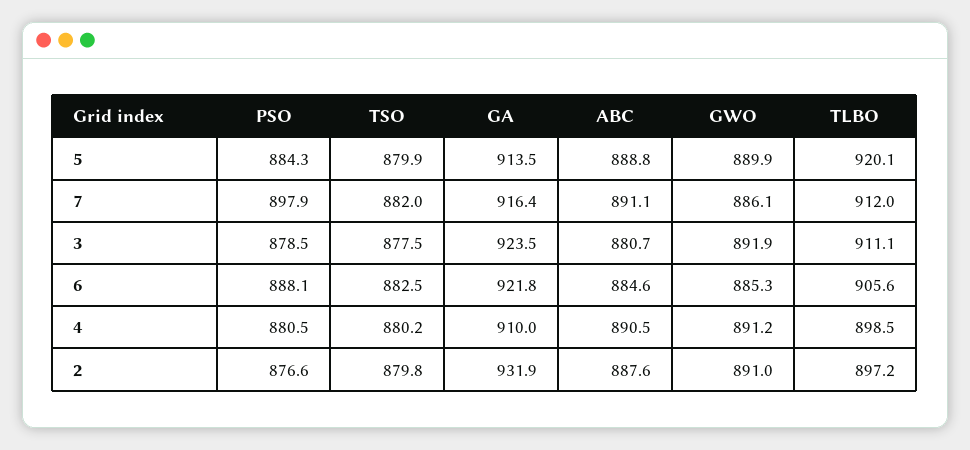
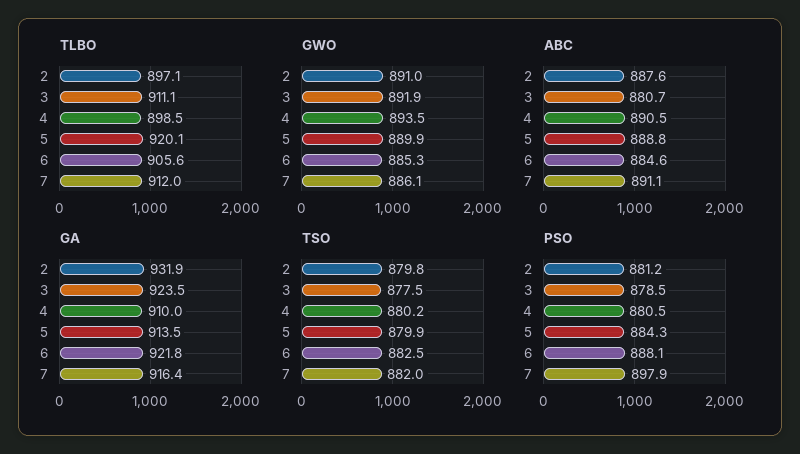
  {
    "PSO": {
      "5": 884.3,
      "7": 897.9,
      "3": 878.5,
      "6": 888.1,
      "4": 880.5,
-     "2": 876.6
+     "2": 881.2
    },
    "TSO": {
      "5": 879.9,
      "7": 882,
      "3": 877.5,
      "6": 882.5,
      "4": 880.2,
      "2": 879.8
    },
    "GA": {
      "5": 913.5,
      "7": 916.4,
      "3": 923.5,
      "6": 921.8,
      "4": 910,
      "2": 931.9
    },
    "ABC": {
      "5": 888.8,
      "7": 891.1,
      "3": 880.7,
      "6": 884.6,
      "4": 890.5,
      "2": 887.6
    },
    "GWO": {
      "5": 889.9,
      "7": 886.1,
      "3": 891.9,
      "6": 885.3,
-     "4": 891.2,
+     "4": 893.5,
      "2": 891
    },
    "TLBO": {
      "5": 920.1,
      "7": 912,
      "3": 911.1,
      "6": 905.6,
      "4": 898.5,
-     "2": 897.2
+     "2": 897.1
    }
  }

